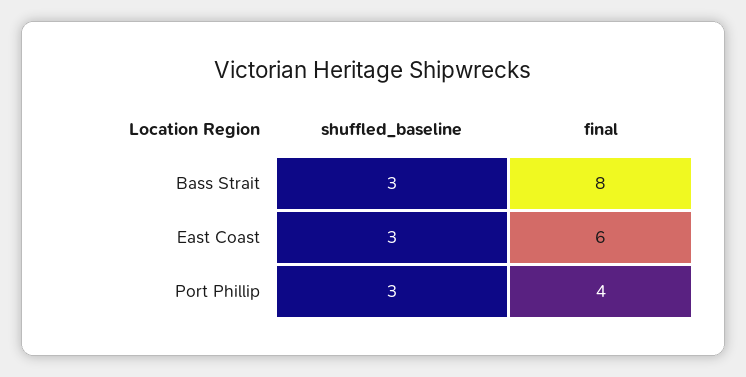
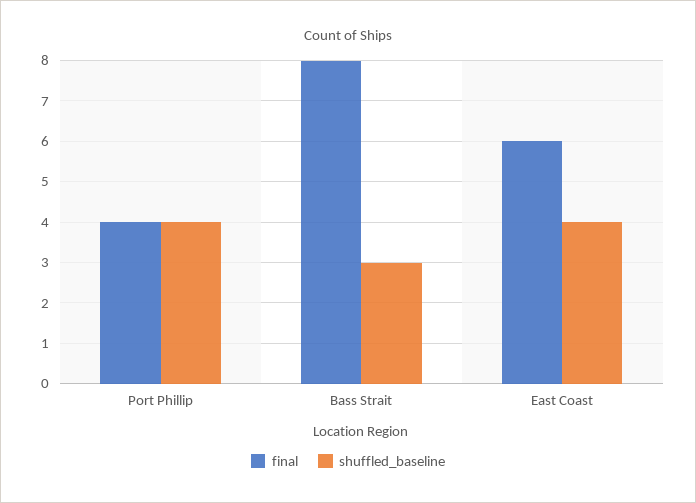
  {
    "shuffled_baseline": {
      "Bass Strait": 3,
-     "East Coast": 3,
+     "East Coast": 4,
-     "Port Phillip": 3
+     "Port Phillip": 4
    },
    "final": {
      "Bass Strait": 8,
      "East Coast": 6,
      "Port Phillip": 4
    }
  }

